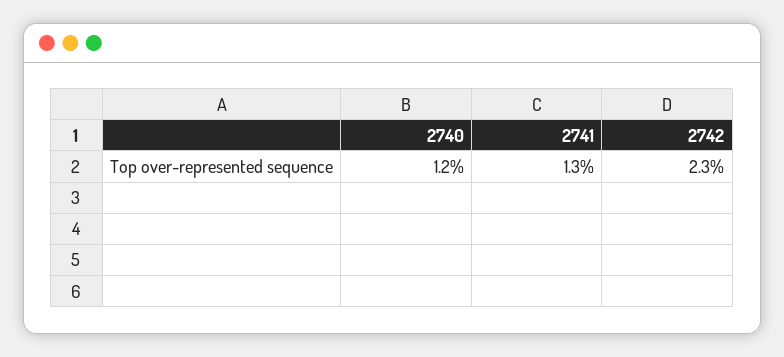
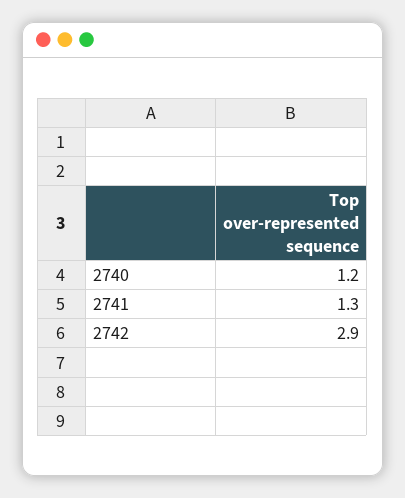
  {
    "2740": 1.2,
    "2741": 1.3,
-   "2742": 2.3
+   "2742": 2.9
  }

